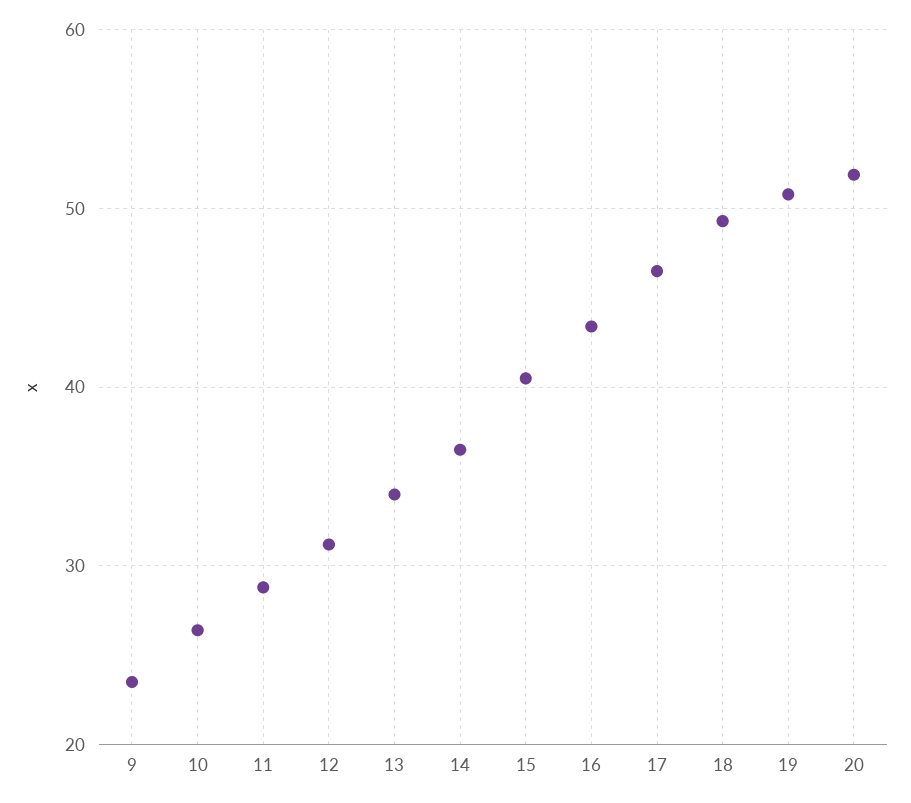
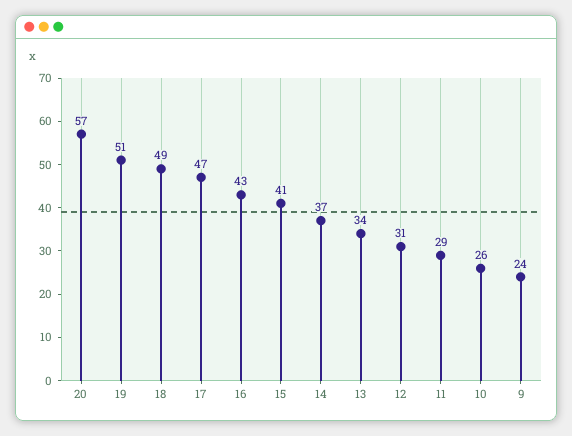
  {
    "9": 24,
    "10": 26,
    "11": 29,
    "12": 31,
    "13": 34,
    "14": 37,
    "15": 41,
    "16": 43,
    "17": 47,
    "18": 49,
    "19": 51,
-   "20": 52
+   "20": 57
  }

